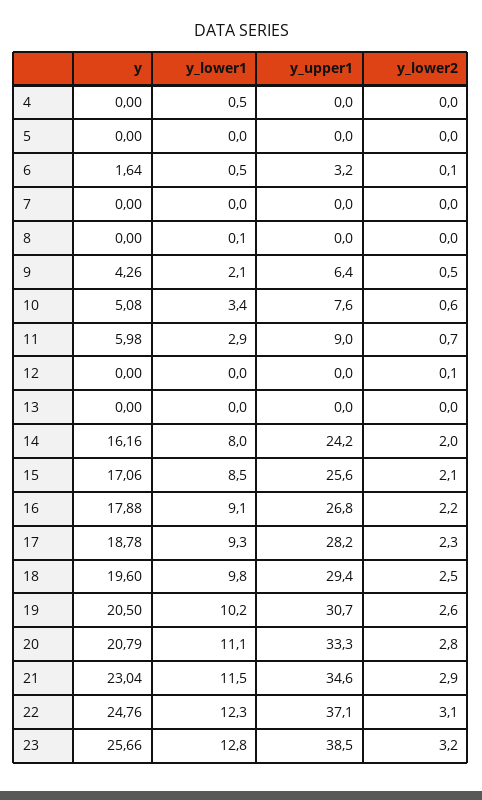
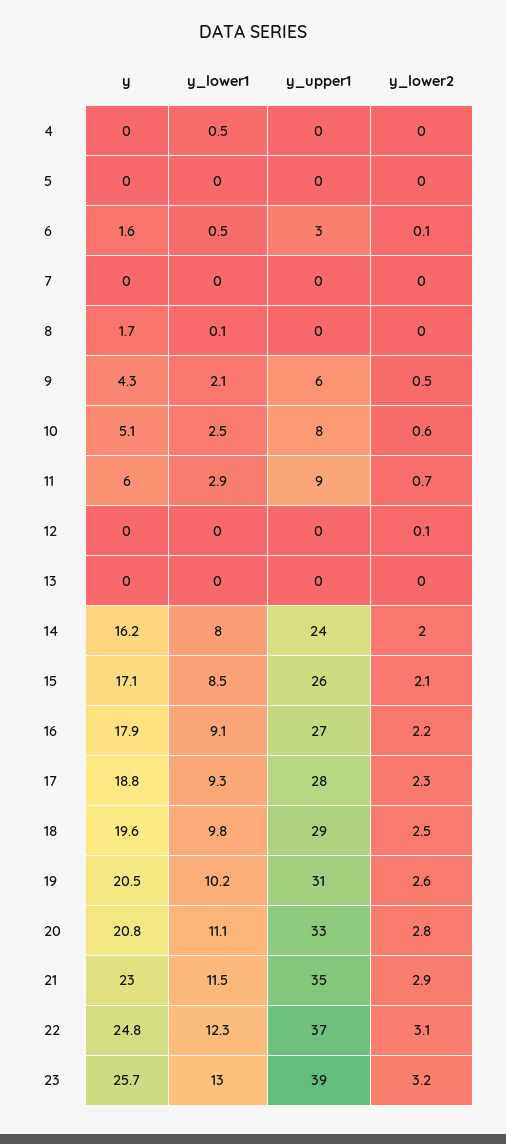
  {
    "y": {
      "4": 0,
      "5": 0,
      "6": 1.64,
      "7": 0,
-     "8": 0,
+     "8": 1.7,
      "9": 4.26,
      "10": 5.08,
      "11": 5.98,
      "12": 0,
      "13": 0,
      "14": 16.16,
      "15": 17.06,
      "16": 17.88,
      "17": 18.78,
      "18": 19.6,
      "19": 20.5,
      "20": 20.79,
      "21": 23.04,
      "22": 24.76,
      "23": 25.66
    },
    "y_lower1": {
      "4": 0.5,
      "5": 0,
      "6": 0.5,
      "7": 0,
      "8": 0.1,
      "9": 2.1,
-     "10": 3.4,
+     "10": 2.5,
      "11": 2.9,
      "12": 0,
      "13": 0,
      "14": 8,
      "15": 8.5,
      "16": 9.1,
      "17": 9.3,
      "18": 9.8,
      "19": 10.2,
      "20": 11.1,
      "21": 11.5,
      "22": 12.3,
-     "23": 12.8
+     "23": 13
    },
    "y_upper1": {
      "4": 0,
      "5": 0,
      "6": 3.2,
      "7": 0,
      "8": 0,
      "9": 6.4,
      "10": 7.6,
      "11": 9,
      "12": 0,
      "13": 0,
      "14": 24.2,
      "15": 25.6,
      "16": 26.8,
      "17": 28.2,
      "18": 29.4,
      "19": 30.7,
      "20": 33.3,
      "21": 34.6,
      "22": 37.1,
      "23": 38.5
    },
    "y_lower2": {
      "4": 0,
      "5": 0,
      "6": 0.1,
      "7": 0,
      "8": 0,
      "9": 0.5,
      "10": 0.6,
      "11": 0.7,
      "12": 0.1,
      "13": 0,
      "14": 2,
      "15": 2.1,
      "16": 2.2,
      "17": 2.3,
      "18": 2.5,
      "19": 2.6,
      "20": 2.8,
      "21": 2.9,
      "22": 3.1,
      "23": 3.2
    }
  }

